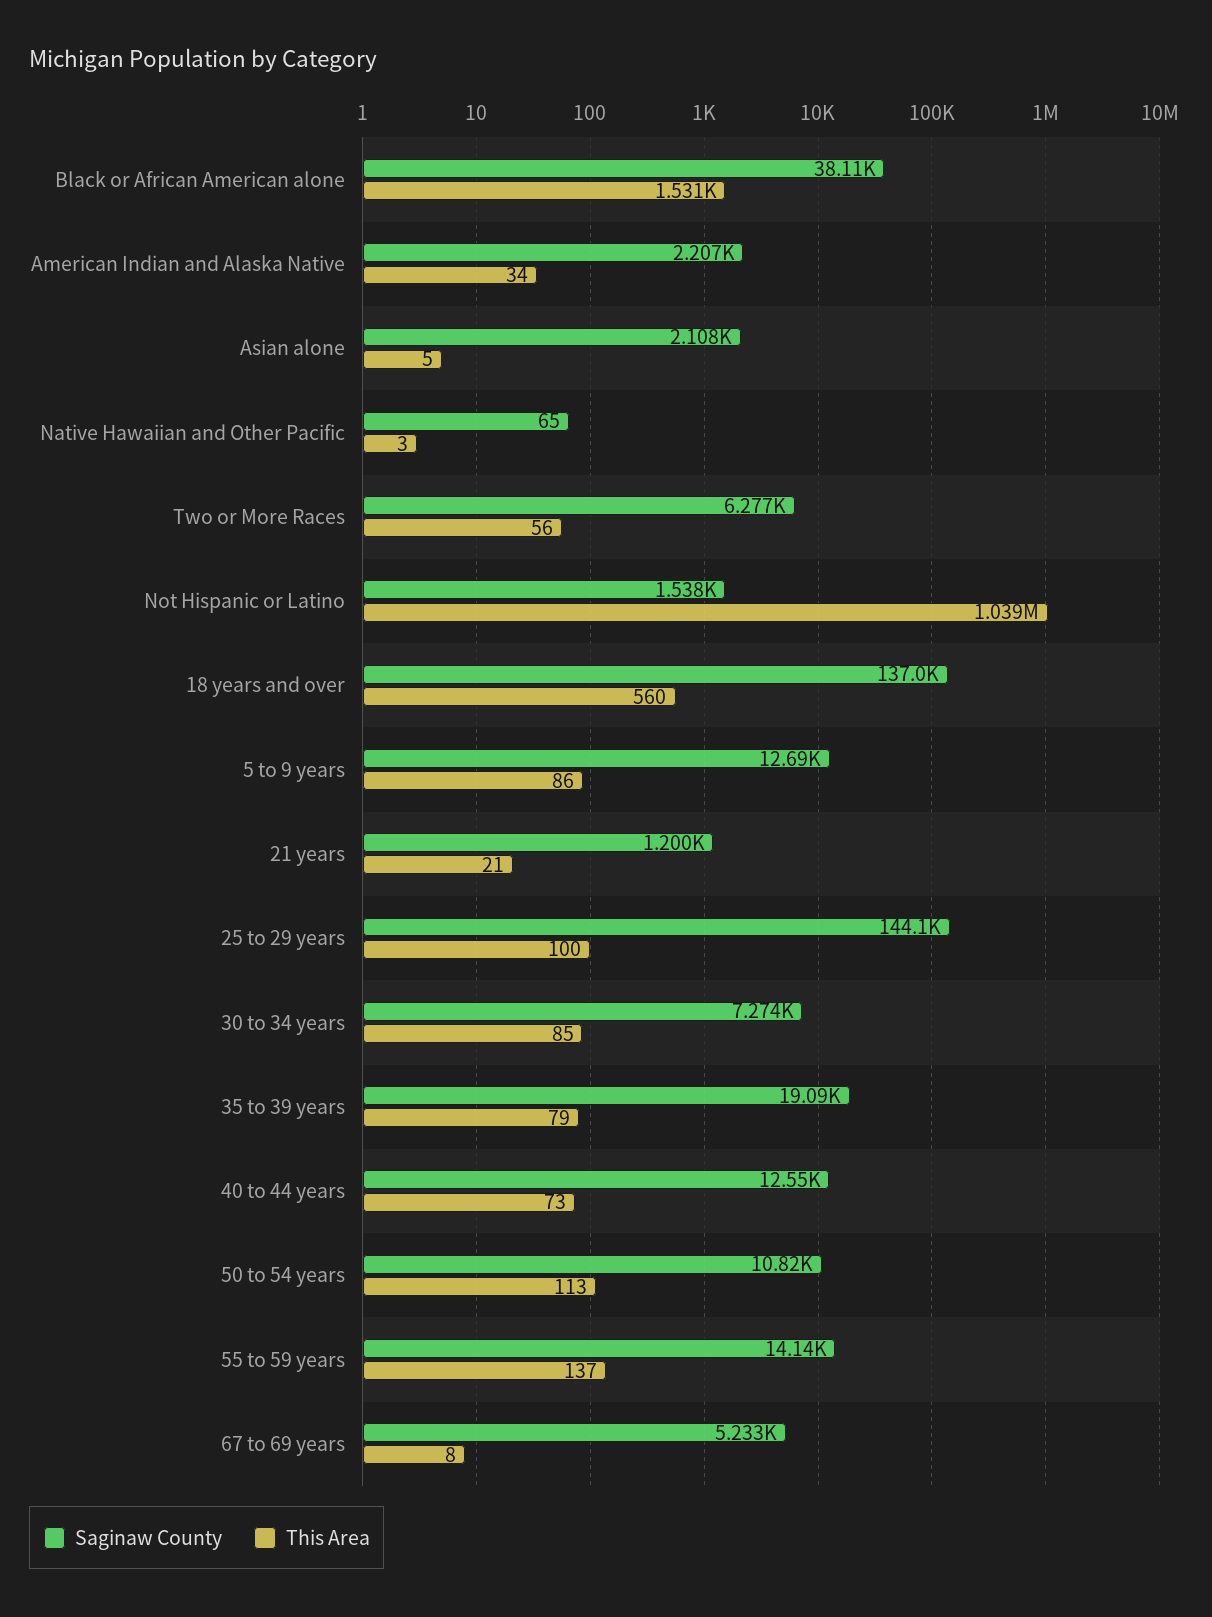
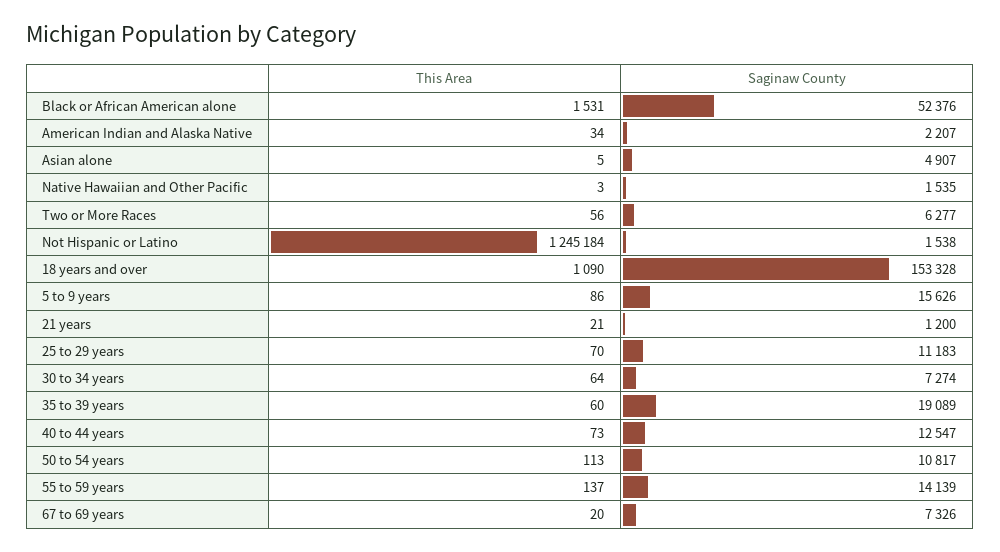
  {
    "Saginaw County": {
-     "Black or African American alone": 38110,
+     "Black or African American alone": 52376,
      "American Indian and Alaska Native": 2207,
-     "Asian alone": 2108,
+     "Asian alone": 4907,
-     "Native Hawaiian and Other Pacific": 65,
+     "Native Hawaiian and Other Pacific": 1535,
      "Two or More Races": 6277,
      "Not Hispanic or Latino": 1538,
-     "18 years and over": 137000,
+     "18 years and over": 153328,
-     "5 to 9 years": 12690,
+     "5 to 9 years": 15626,
      "21 years": 1200,
-     "25 to 29 years": 144100,
+     "25 to 29 years": 11183,
      "30 to 34 years": 7274,
      "35 to 39 years": 19089,
      "40 to 44 years": 12547,
      "50 to 54 years": 10817,
      "55 to 59 years": 14139,
-     "67 to 69 years": 5233
+     "67 to 69 years": 7326
    },
    "This Area": {
      "Black or African American alone": 1531,
      "American Indian and Alaska Native": 34,
      "Asian alone": 5,
      "Native Hawaiian and Other Pacific": 3,
      "Two or More Races": 56,
-     "Not Hispanic or Latino": 1039000,
+     "Not Hispanic or Latino": 1245184,
-     "18 years and over": 560,
+     "18 years and over": 1090,
      "5 to 9 years": 86,
      "21 years": 21,
-     "25 to 29 years": 100,
+     "25 to 29 years": 70,
-     "30 to 34 years": 85,
+     "30 to 34 years": 64,
-     "35 to 39 years": 79,
+     "35 to 39 years": 60,
      "40 to 44 years": 73,
      "50 to 54 years": 113,
      "55 to 59 years": 137,
-     "67 to 69 years": 8
+     "67 to 69 years": 20
    }
  }

